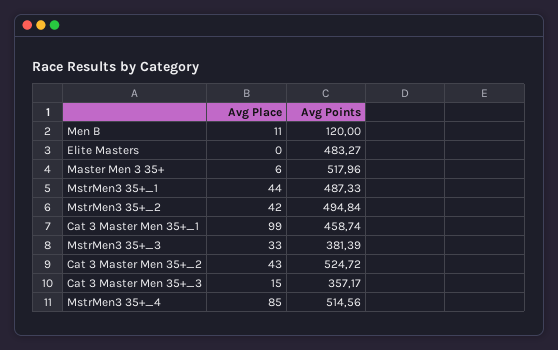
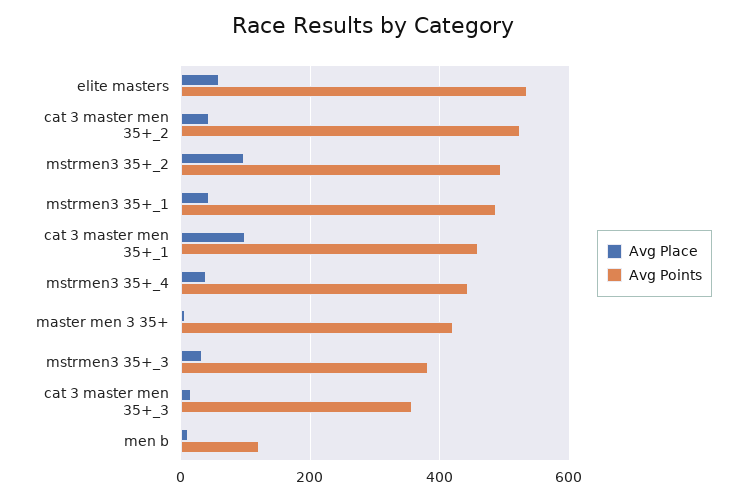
  {
    "Avg Place": {
      "Men B": 11,
-     "Elite Masters": 0,
+     "Elite Masters": 60,
      "Master Men 3 35+": 6,
      "MstrMen3 35+_1": 44,
-     "MstrMen3 35+_2": 42,
+     "MstrMen3 35+_2": 100,
      "Cat 3 Master Men 35+_1": 99,
      "MstrMen3 35+_3": 33,
      "Cat 3 Master Men 35+_2": 43,
      "Cat 3 Master Men 35+_3": 15,
-     "MstrMen3 35+_4": 85
+     "MstrMen3 35+_4": 40
    },
    "Avg Points": {
      "Men B": 120,
-     "Elite Masters": 483.27,
+     "Elite Masters": 540,
-     "Master Men 3 35+": 517.96,
+     "Master Men 3 35+": 420,
      "MstrMen3 35+_1": 487.33,
      "MstrMen3 35+_2": 494.84,
      "Cat 3 Master Men 35+_1": 458.74,
      "MstrMen3 35+_3": 381.39,
      "Cat 3 Master Men 35+_2": 524.72,
      "Cat 3 Master Men 35+_3": 357.17,
-     "MstrMen3 35+_4": 514.56
+     "MstrMen3 35+_4": 440
    }
  }

